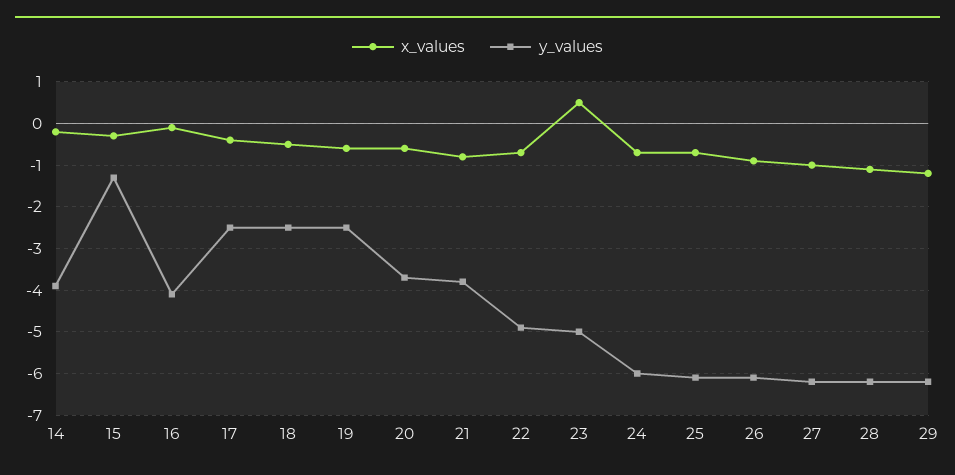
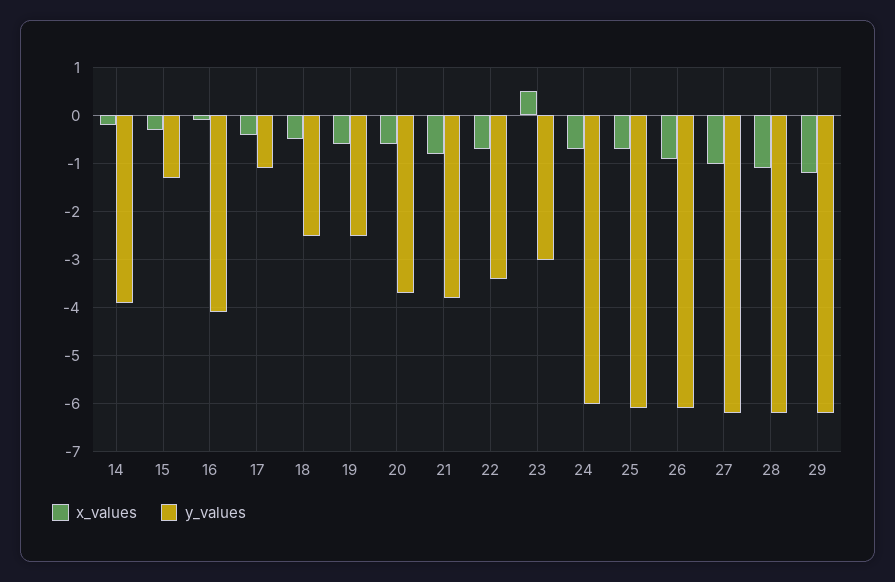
  {
    "x_values": {
      "14": 0,
      "15": -0.5,
      "16": 0,
      "17": -0.5,
      "18": -0.5,
      "19": -0.5,
      "20": -0.5,
      "21": -1,
      "22": -0.5,
      "23": 0.5,
      "24": -0.5,
      "25": -0.5,
      "26": -1,
      "27": -1,
      "28": -1,
      "29": -1
    },
    "y_values": {
      "14": -4,
      "15": -1.5,
      "16": -4,
-     "17": -2.5,
+     "17": -1,
      "18": -2.5,
      "19": -2.5,
      "20": -3.5,
      "21": -4,
-     "22": -5,
+     "22": -3.5,
-     "23": -5,
+     "23": -3,
      "24": -6,
      "25": -6,
      "26": -6,
      "27": -6,
      "28": -6,
      "29": -6
    }
  }

